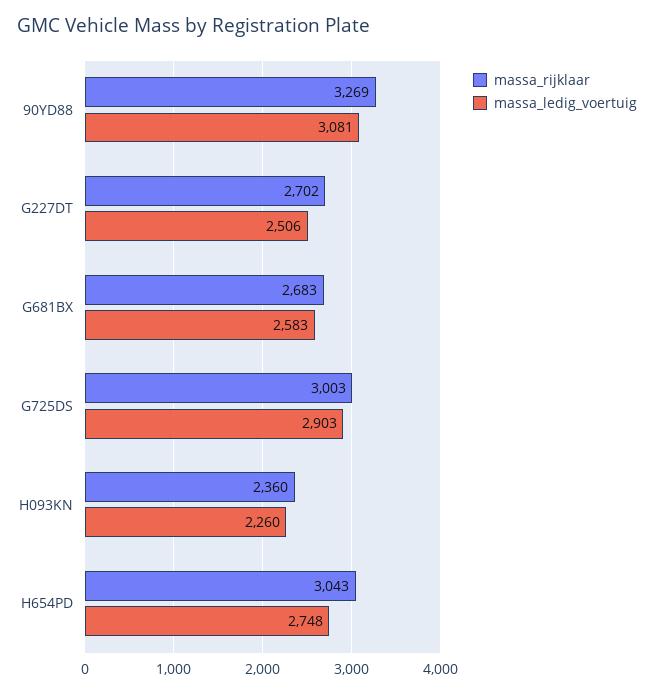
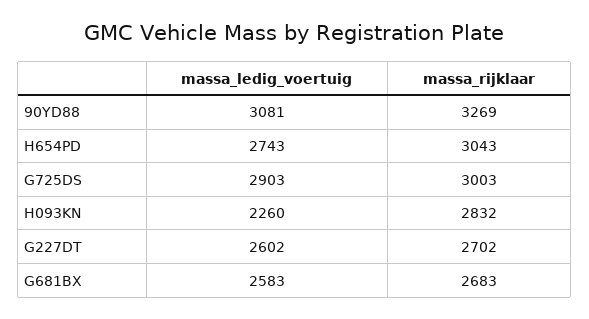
  {
    "massa_rijklaar": {
      "90YD88": 3269,
      "G227DT": 2702,
      "G681BX": 2683,
      "G725DS": 3003,
-     "H093KN": 2360,
+     "H093KN": 2832,
      "H654PD": 3043
    },
    "massa_ledig_voertuig": {
      "90YD88": 3081,
-     "G227DT": 2506,
+     "G227DT": 2602,
      "G681BX": 2583,
      "G725DS": 2903,
      "H093KN": 2260,
-     "H654PD": 2748
+     "H654PD": 2743
    }
  }

